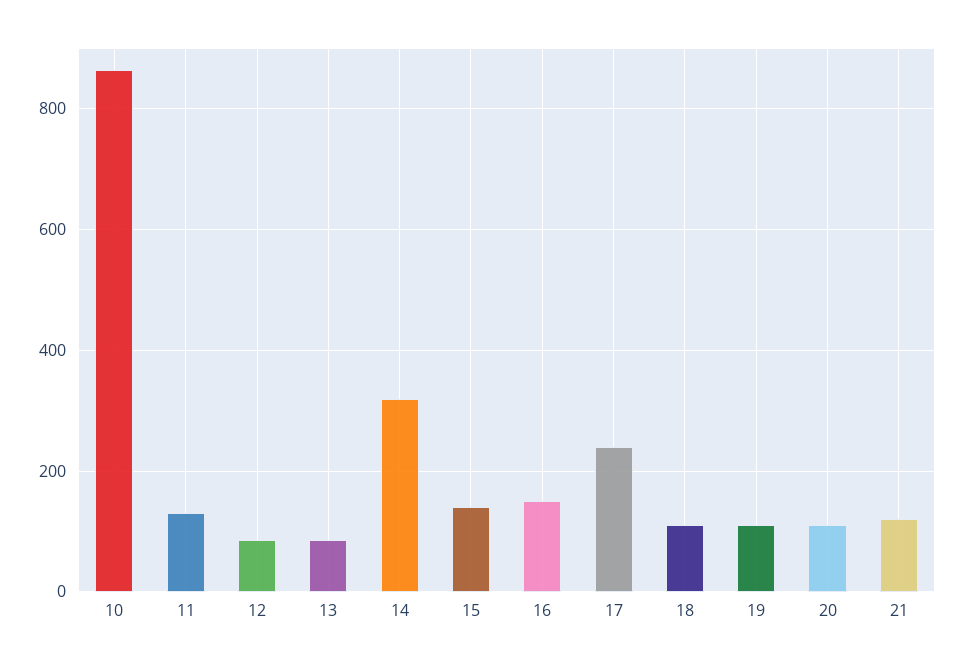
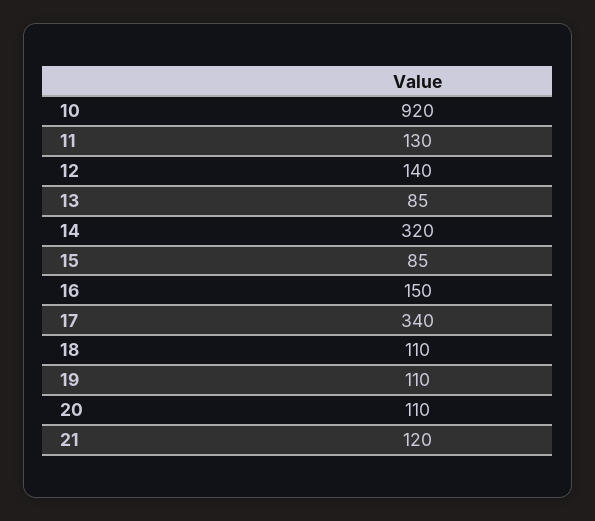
  {
-   "10": 860,
+   "10": 920,
    "11": 130,
-   "12": 80,
+   "12": 140,
    "13": 85,
    "14": 320,
-   "15": 140,
+   "15": 85,
    "16": 150,
-   "17": 240,
+   "17": 340,
    "18": 110,
    "19": 110,
    "20": 110,
    "21": 120
  }

